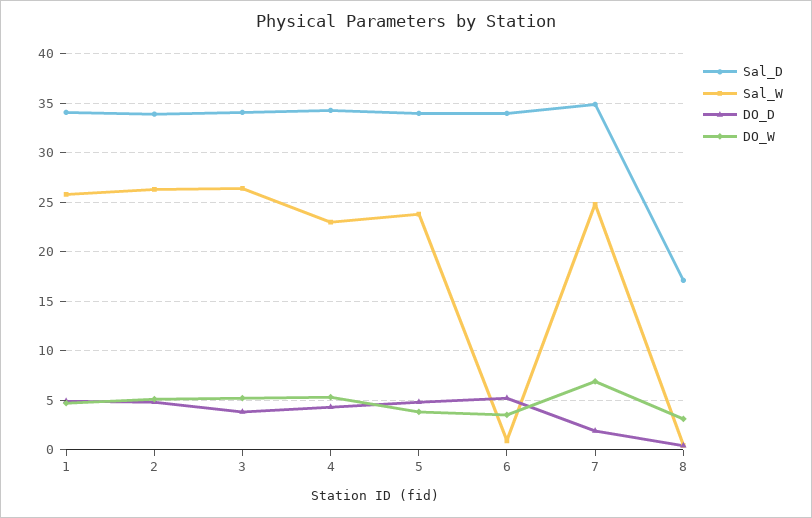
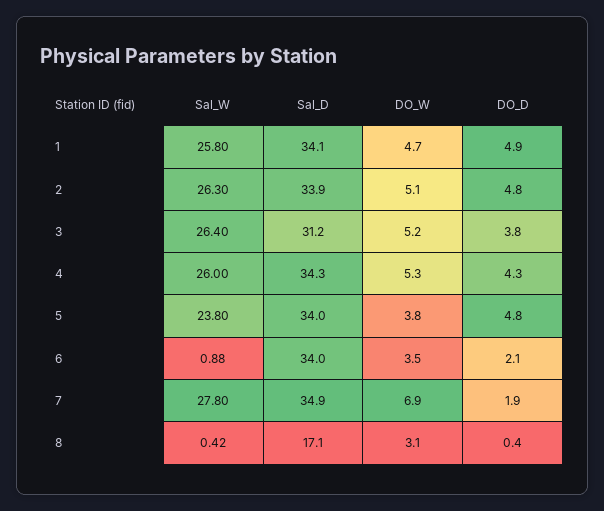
  {
    "Sal_D": {
      "1": 34.1,
      "2": 33.9,
-     "3": 34,
+     "3": 31.2,
      "4": 34.3,
      "5": 34,
      "6": 34,
      "7": 34.9,
      "8": 17.1
    },
    "Sal_W": {
      "1": 25.8,
      "2": 26.3,
      "3": 26.4,
-     "4": 23,
+     "4": 26,
      "5": 23.8,
      "6": 0.88,
-     "7": 25,
+     "7": 27.8,
      "8": 0.42
    },
    "DO_D": {
      "1": 4.9,
      "2": 4.8,
      "3": 3.8,
      "4": 4.3,
      "5": 4.8,
-     "6": 5,
+     "6": 2.1,
      "7": 1.9,
      "8": 0.4
    },
    "DO_W": {
      "1": 4.7,
      "2": 5.1,
      "3": 5.2,
      "4": 5.3,
      "5": 3.8,
      "6": 3.5,
      "7": 6.9,
      "8": 3.1
    }
  }

